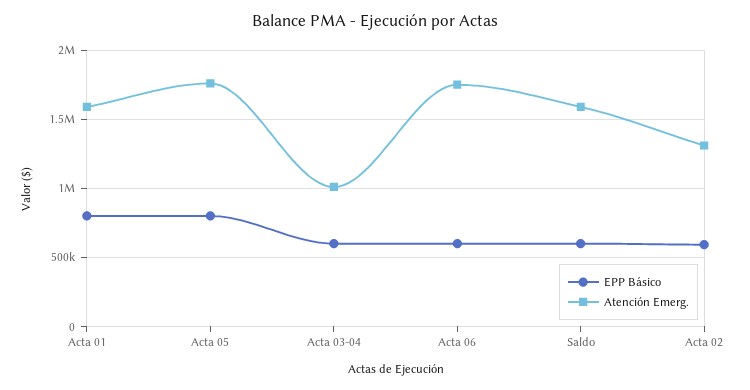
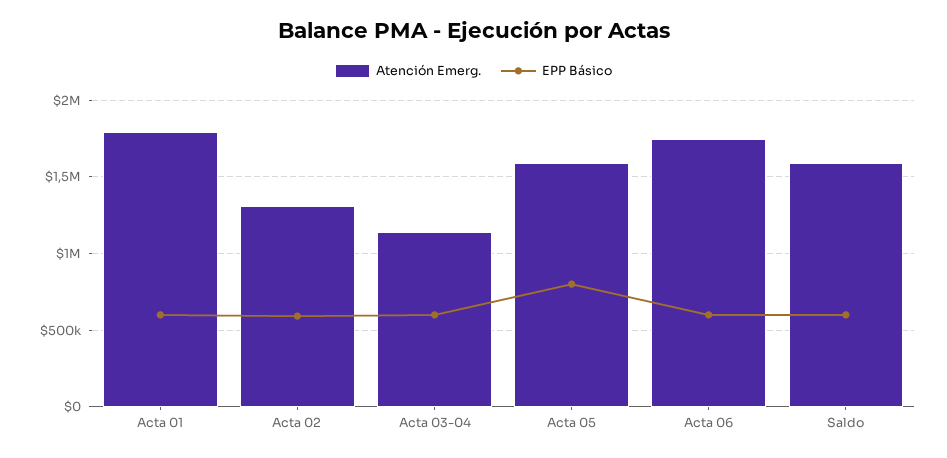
  {
    "EPP Básico": {
-     "Acta 01": 800000,
+     "Acta 01": 600000,
      "Acta 05": 800000,
      "Acta 03-04": 600000,
      "Acta 06": 600000,
      "Saldo": 600000,
      "Acta 02": 600000
    },
    "Atención Emerg.": {
-     "Acta 01": 1600000,
+     "Acta 01": 1800000,
-     "Acta 05": 1750000,
+     "Acta 05": 1600000,
-     "Acta 03-04": 1000000,
+     "Acta 03-04": 1150000,
      "Acta 06": 1750000,
      "Saldo": 1600000,
      "Acta 02": 1300000
    }
  }

